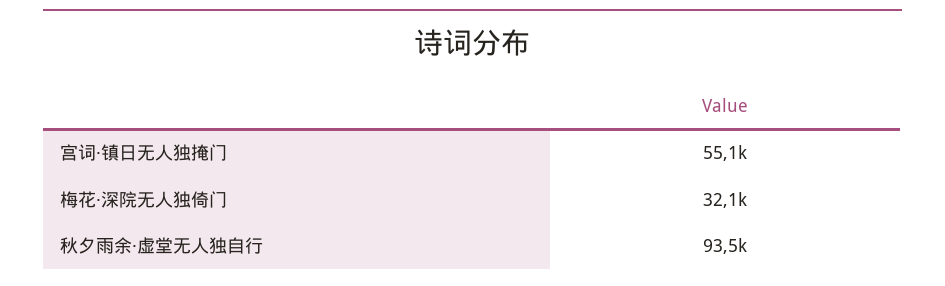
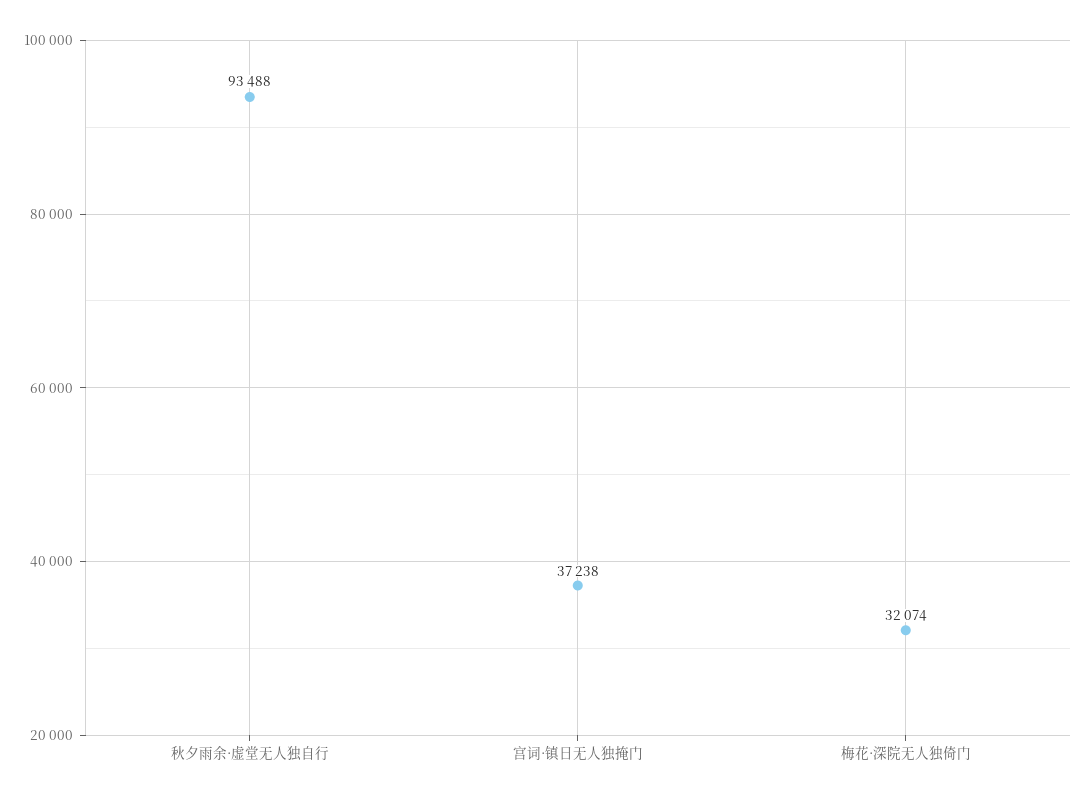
  {
-   "宫词·镇日无人独掩门": 55100,
+   "宫词·镇日无人独掩门": 37238,
    "梅花·深院无人独倚门": 32074,
    "秋夕雨余·虚堂无人独自行": 93488
  }

